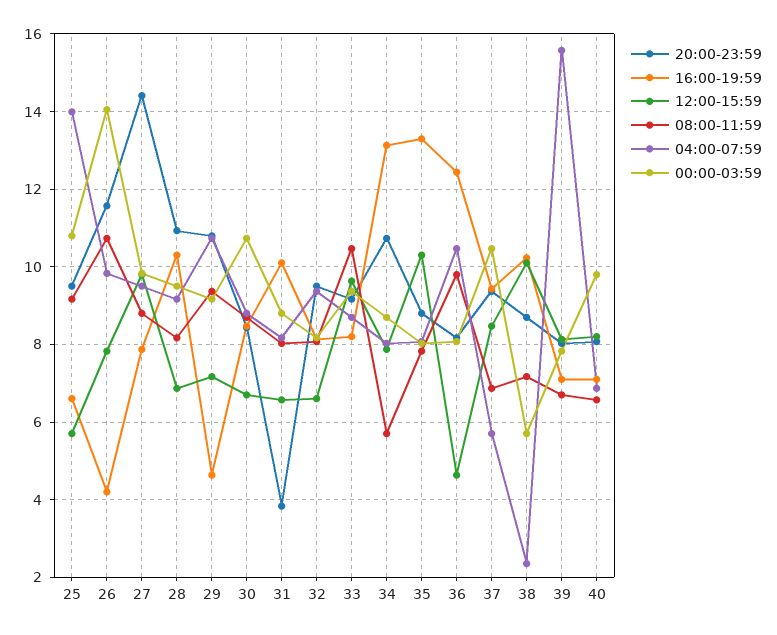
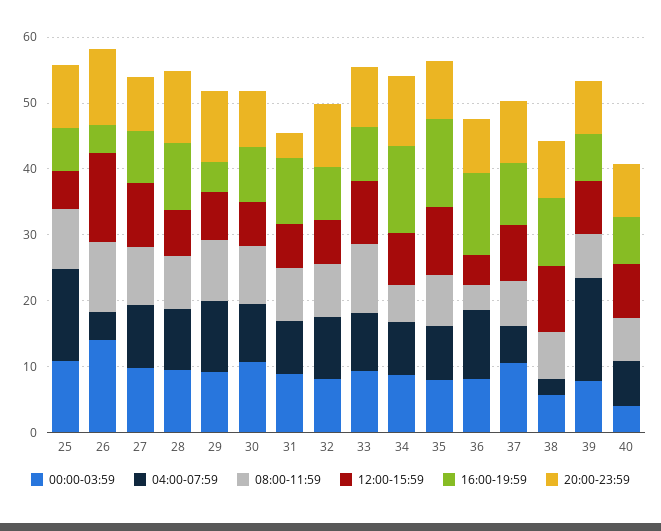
  {
    "20:00-23:59": {
      "25": 9.6,
      "26": 11.6,
-     "27": 14.4,
+     "27": 8,
      "28": 11,
      "29": 10.8,
      "30": 8.4,
      "31": 3.8,
      "32": 9.6,
      "33": 9.2,
      "34": 10.8,
      "35": 8.8,
      "36": 8.2,
      "37": 9.4,
      "38": 8.8,
      "39": 8,
      "40": 8
    },
    "16:00-19:59": {
      "25": 6.6,
      "26": 4.2,
      "27": 7.8,
      "28": 10.4,
      "29": 4.6,
      "30": 8.4,
      "31": 10.2,
      "32": 8.2,
      "33": 8.2,
      "34": 13.2,
      "35": 13.4,
      "36": 12.4,
      "37": 9.4,
      "38": 10.2,
      "39": 7.2,
      "40": 7.2
    },
    "12:00-15:59": {
      "25": 5.8,
-     "26": 7.8,
+     "26": 14,
      "27": 9.8,
      "28": 6.8,
      "29": 7.2,
      "30": 6.8,
      "31": 6.6,
      "32": 6.6,
      "33": 9.6,
      "34": 7.8,
      "35": 10.4,
      "36": 4.6,
      "37": 8.4,
      "38": 10.2,
      "39": 8.2,
      "40": 8.2
    },
    "08:00-11:59": {
      "25": 9.2,
      "26": 10.8,
      "27": 8.8,
      "28": 8.2,
      "29": 9.4,
      "30": 8.8,
      "31": 8,
      "32": 8,
      "33": 10.4,
      "34": 5.8,
      "35": 7.8,
-     "36": 9.8,
+     "36": 4,
      "37": 6.8,
      "38": 7.2,
      "39": 6.8,
      "40": 6.6
    },
    "04:00-07:59": {
      "25": 14,
-     "26": 9.8,
+     "26": 4,
      "27": 9.6,
      "28": 9.2,
      "29": 10.8,
      "30": 8.8,
      "31": 8.2,
      "32": 9.4,
      "33": 8.8,
      "34": 8,
      "35": 8,
      "36": 10.4,
      "37": 5.8,
      "38": 2.4,
      "39": 15.6,
      "40": 6.8
    },
    "00:00-03:59": {
      "25": 10.8,
      "26": 14,
      "27": 9.8,
      "28": 9.6,
      "29": 9.2,
      "30": 10.8,
      "31": 8.8,
      "32": 8.2,
      "33": 9.4,
      "34": 8.8,
      "35": 8,
      "36": 8,
      "37": 10.4,
      "38": 5.8,
      "39": 7.8,
-     "40": 9.8
+     "40": 4
    }
  }

